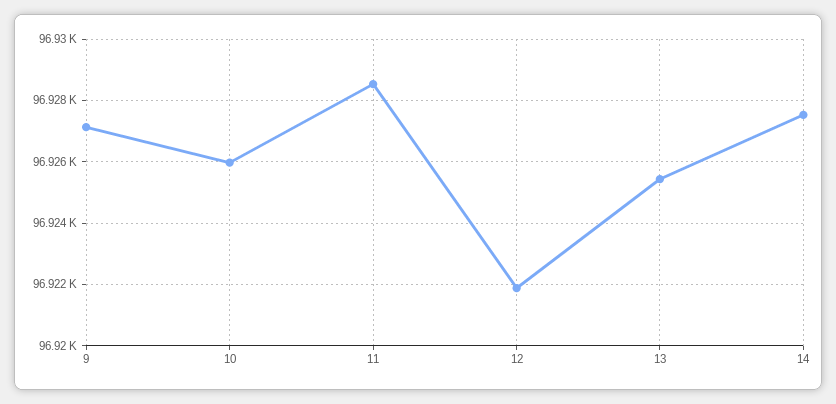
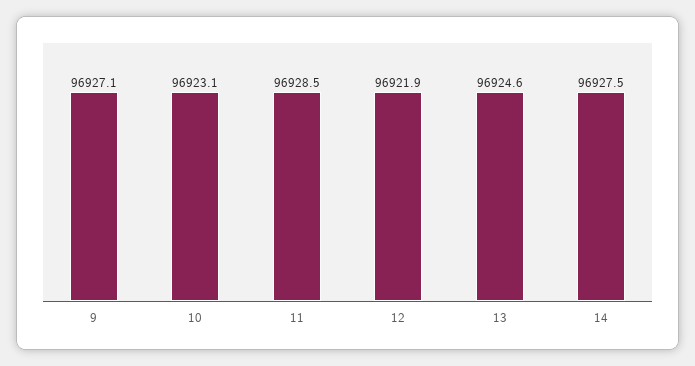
  {
    "9": 96927.1,
-   "10": 96926,
+   "10": 96923.1,
    "11": 96928.5,
    "12": 96921.9,
-   "13": 96925.4,
+   "13": 96924.6,
    "14": 96927.5
  }

